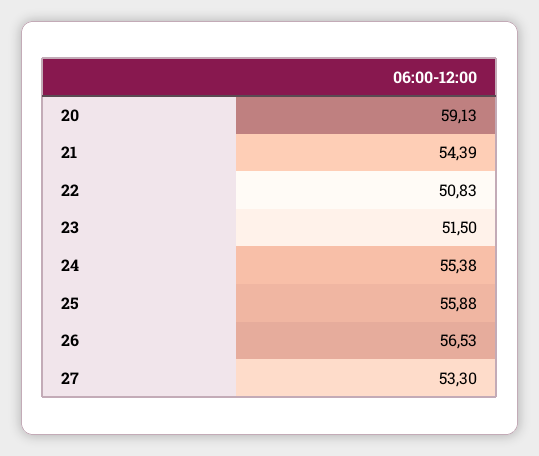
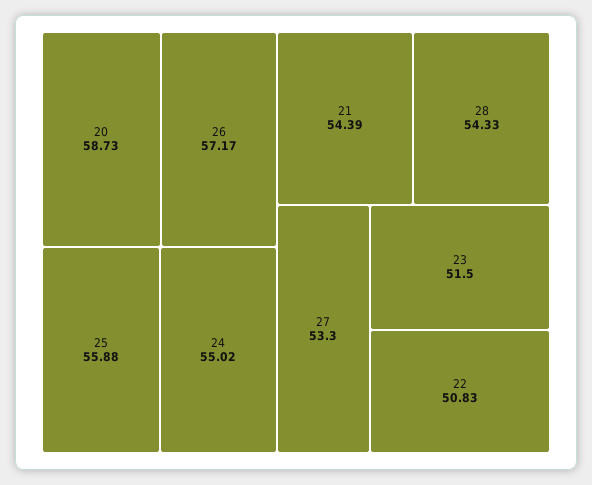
  {
-   "20": 59.13,
+   "20": 58.73,
    "21": 54.39,
    "22": 50.83,
    "23": 51.5,
-   "24": 55.38,
+   "24": 55.02,
    "25": 55.88,
-   "26": 56.53,
+   "26": 57.17,
-   "27": 53.3
+   "27": 53.3,
+   "28": 54.33
  }

